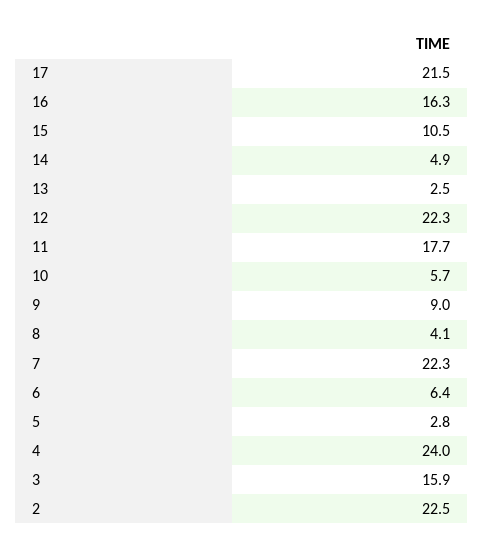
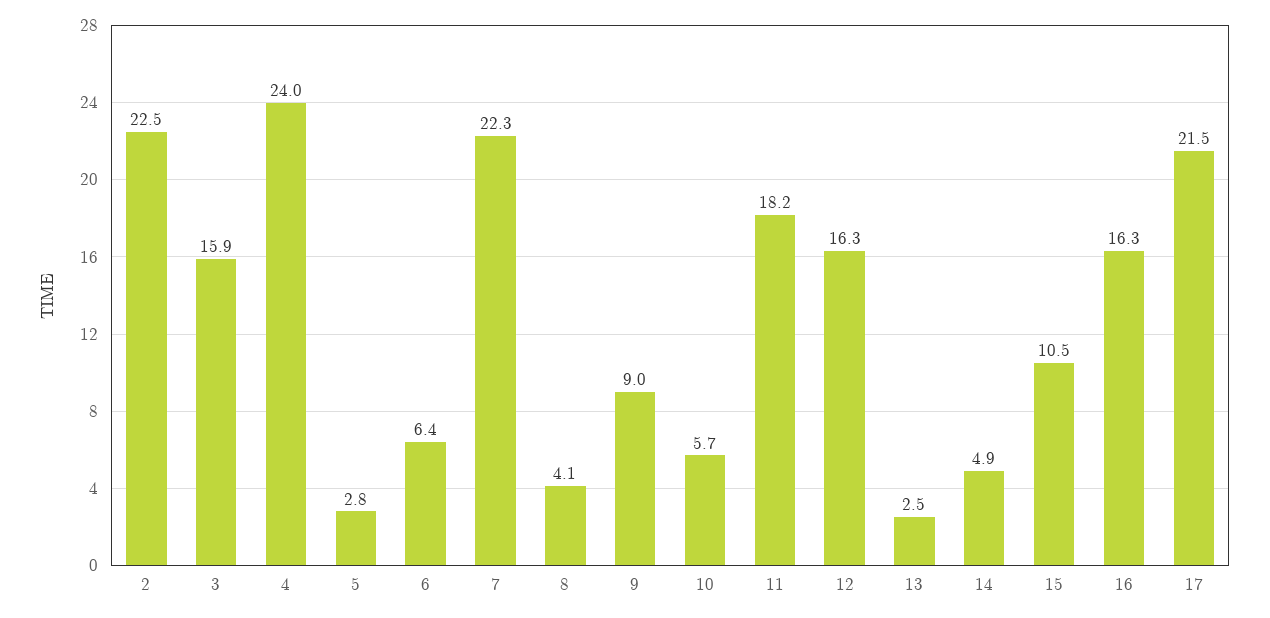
  {
    "17": 21.5,
    "16": 16.3,
    "15": 10.5,
    "14": 4.9,
    "13": 2.5,
-   "12": 22.3,
+   "12": 16.3,
-   "11": 17.7,
+   "11": 18.2,
    "10": 5.7,
    "9": 9,
    "8": 4.1,
    "7": 22.3,
    "6": 6.4,
    "5": 2.8,
    "4": 24,
    "3": 15.9,
    "2": 22.5
  }

